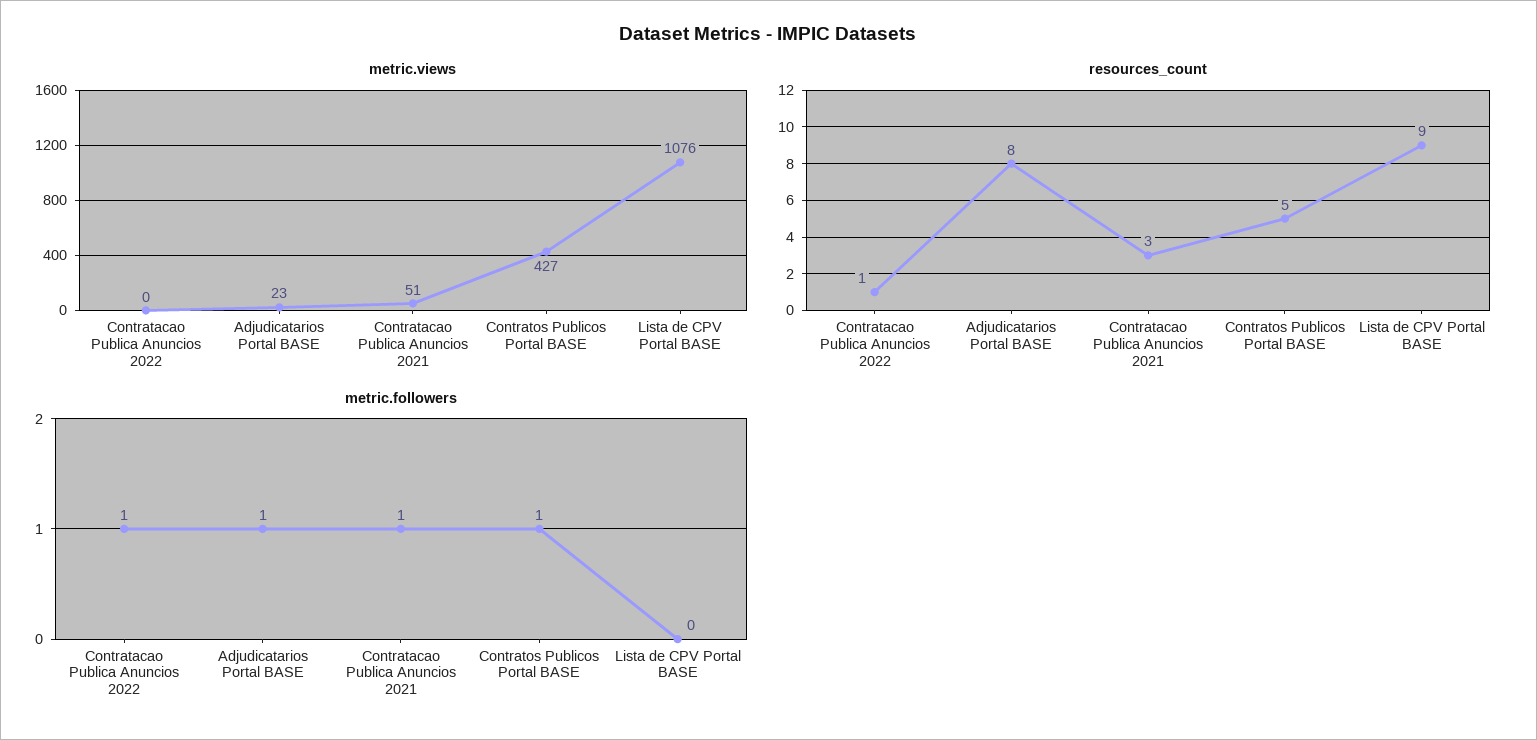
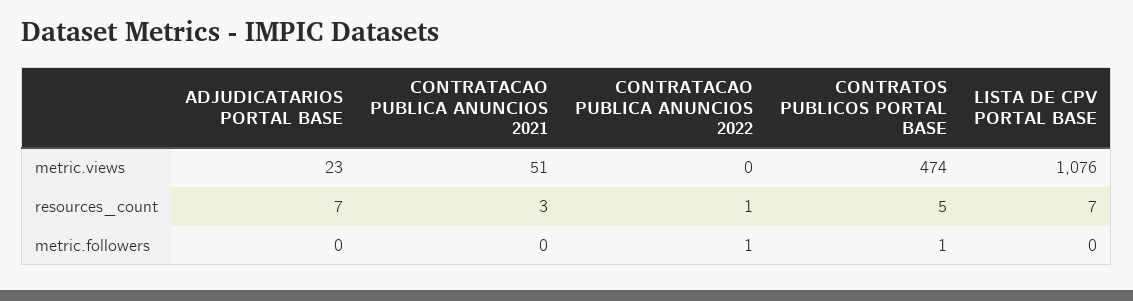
  {
    "metric.views": {
      "Contratacao Publica Anuncios 2022": 0,
      "Adjudicatarios Portal BASE": 23,
      "Contratacao Publica Anuncios 2021": 51,
-     "Contratos Publicos Portal BASE": 427,
+     "Contratos Publicos Portal BASE": 474,
      "Lista de CPV Portal BASE": 1076
    },
    "resources_count": {
      "Contratacao Publica Anuncios 2022": 1,
-     "Adjudicatarios Portal BASE": 8,
+     "Adjudicatarios Portal BASE": 7,
      "Contratacao Publica Anuncios 2021": 3,
      "Contratos Publicos Portal BASE": 5,
-     "Lista de CPV Portal BASE": 9
+     "Lista de CPV Portal BASE": 7
    },
    "metric.followers": {
      "Contratacao Publica Anuncios 2022": 1,
-     "Adjudicatarios Portal BASE": 1,
+     "Adjudicatarios Portal BASE": 0,
-     "Contratacao Publica Anuncios 2021": 1,
+     "Contratacao Publica Anuncios 2021": 0,
      "Contratos Publicos Portal BASE": 1,
      "Lista de CPV Portal BASE": 0
    }
  }

